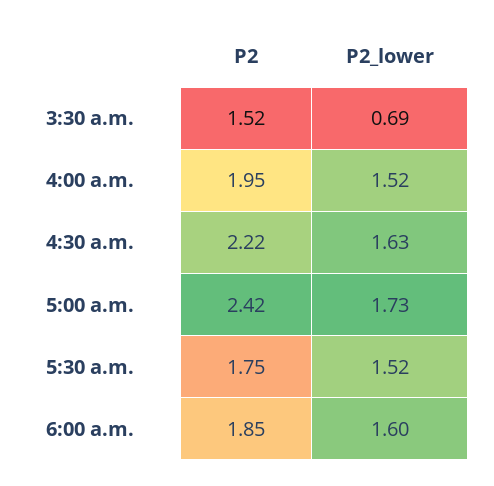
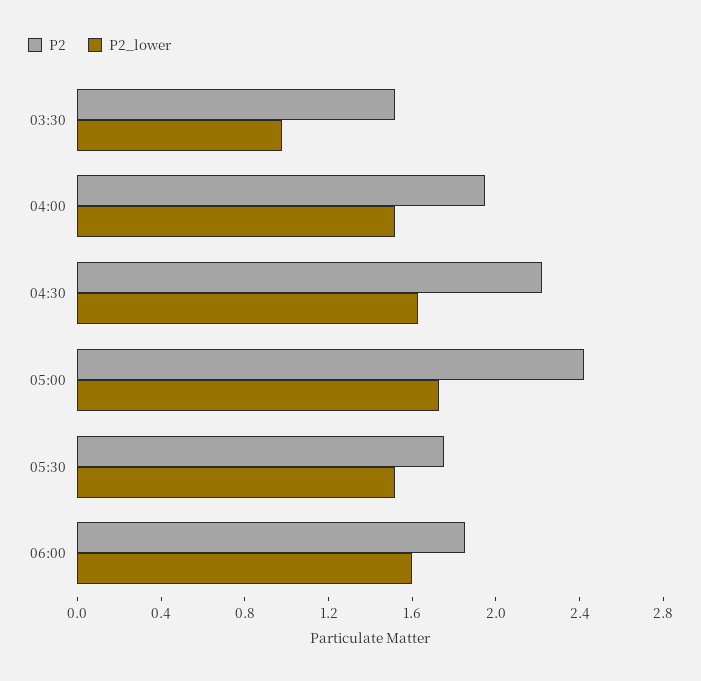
  {
    "P2": {
      "3:30 a.m.": 1.52,
      "4:00 a.m.": 1.95,
      "4:30 a.m.": 2.22,
      "5:00 a.m.": 2.42,
      "5:30 a.m.": 1.75,
      "6:00 a.m.": 1.85
    },
    "P2_lower": {
-     "3:30 a.m.": 0.69,
+     "3:30 a.m.": 1,
      "4:00 a.m.": 1.52,
      "4:30 a.m.": 1.63,
      "5:00 a.m.": 1.73,
      "5:30 a.m.": 1.52,
      "6:00 a.m.": 1.6
    }
  }

